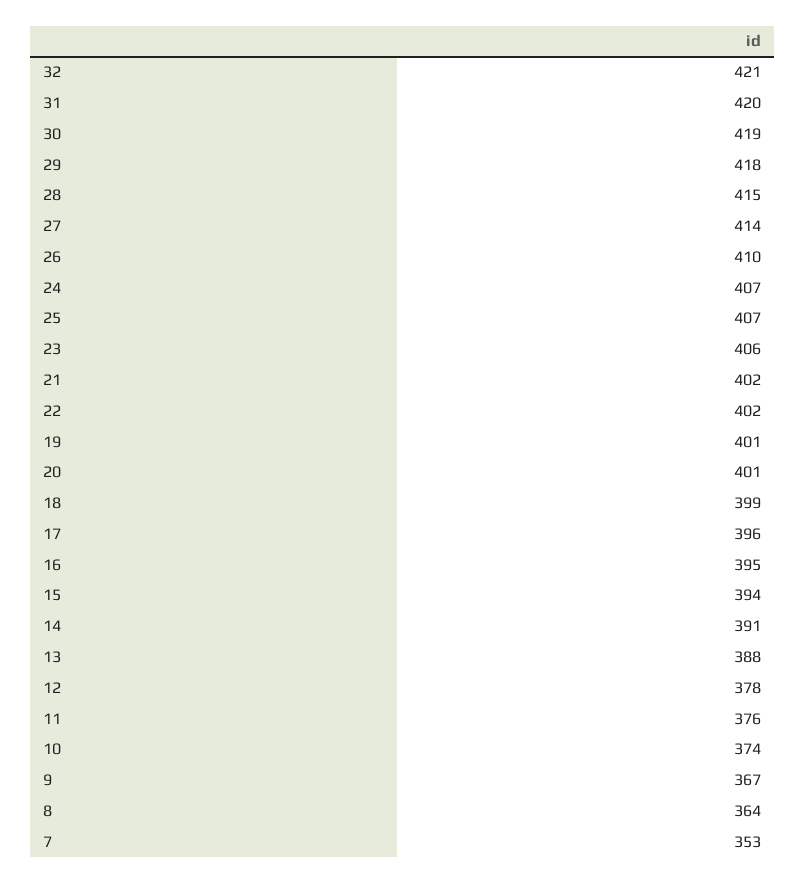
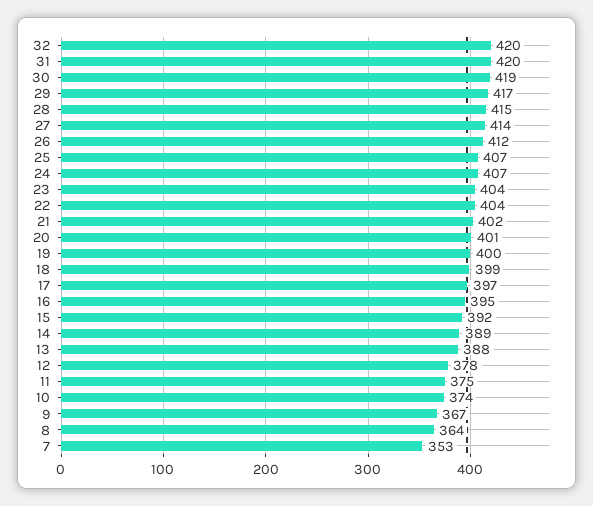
  {
-   "32": 421,
+   "32": 420,
    "31": 420,
    "30": 419,
-   "29": 418,
+   "29": 417,
    "28": 415,
    "27": 414,
-   "26": 410,
+   "26": 412,
    "24": 407,
    "25": 407,
-   "23": 406,
+   "23": 404,
    "21": 402,
-   "22": 402,
+   "22": 404,
-   "19": 401,
+   "19": 400,
    "20": 401,
    "18": 399,
-   "17": 396,
+   "17": 397,
    "16": 395,
-   "15": 394,
+   "15": 392,
-   "14": 391,
+   "14": 389,
    "13": 388,
    "12": 378,
-   "11": 376,
+   "11": 375,
    "10": 374,
    "9": 367,
    "8": 364,
    "7": 353
  }

